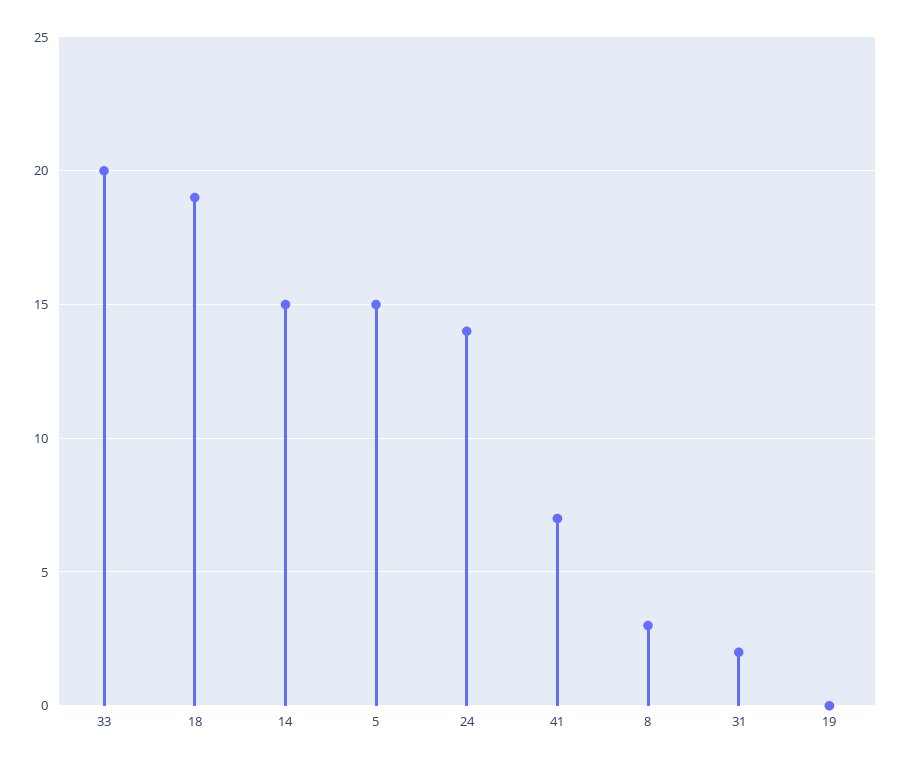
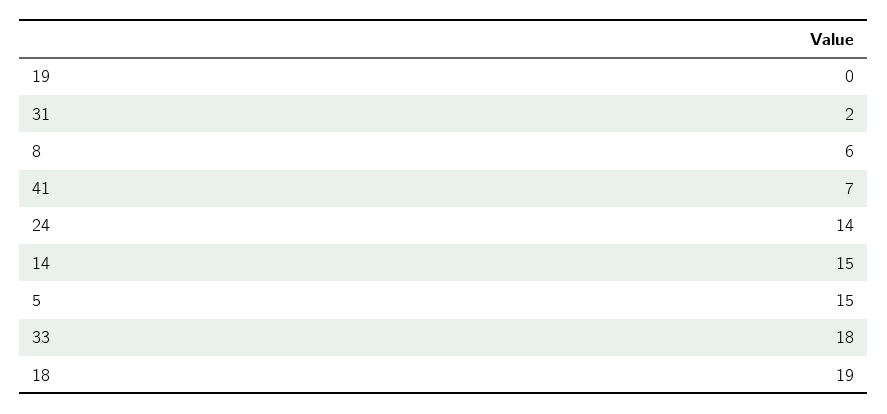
  {
-   "33": 20,
+   "33": 18,
    "18": 19,
    "14": 15,
    "5": 15,
    "24": 14,
    "41": 7,
-   "8": 3,
+   "8": 6,
    "31": 2,
    "19": 0
  }

